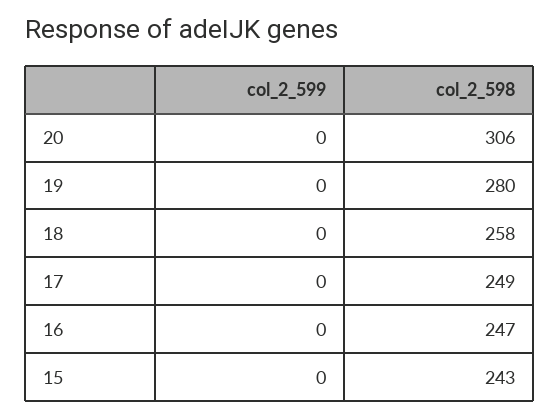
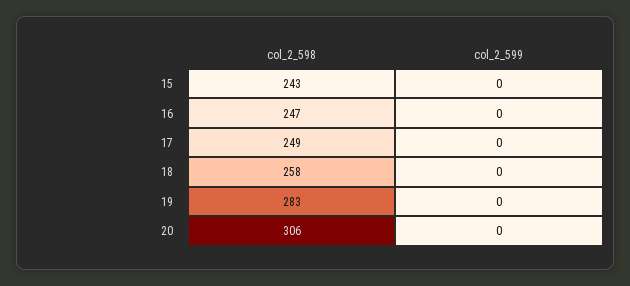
  {
    "col_2_599": {
      "20": 0,
      "19": 0,
      "18": 0,
      "17": 0,
      "16": 0,
      "15": 0
    },
    "col_2_598": {
      "20": 306,
-     "19": 280,
+     "19": 283,
      "18": 258,
      "17": 249,
      "16": 247,
      "15": 243
    }
  }

